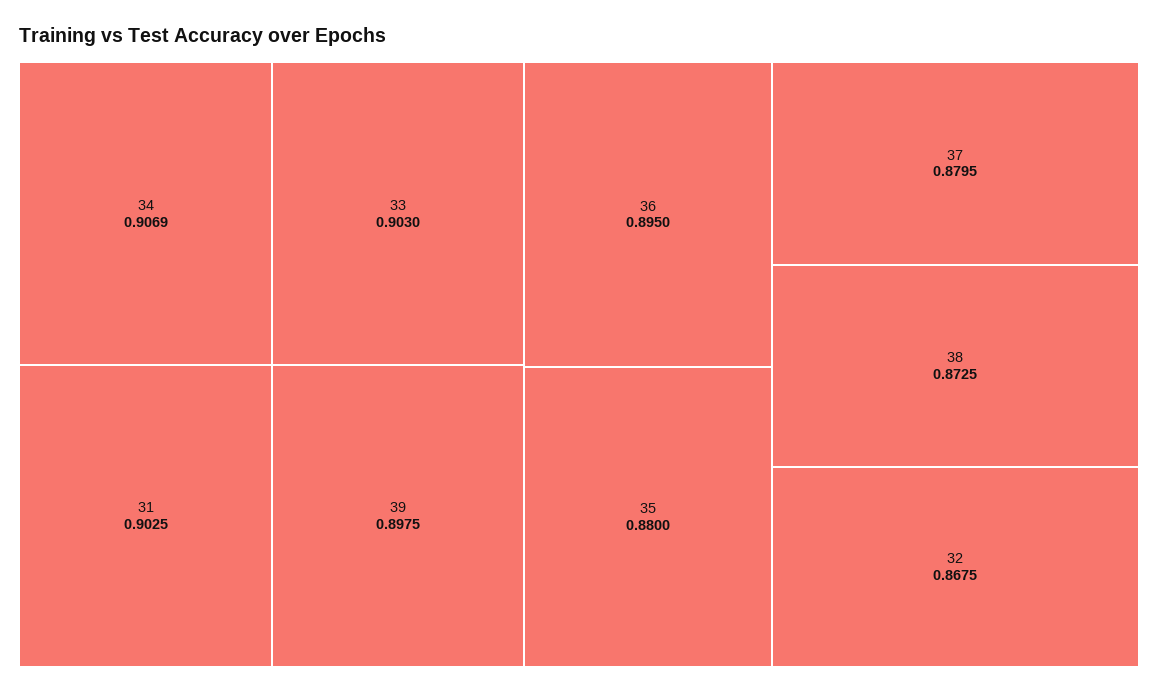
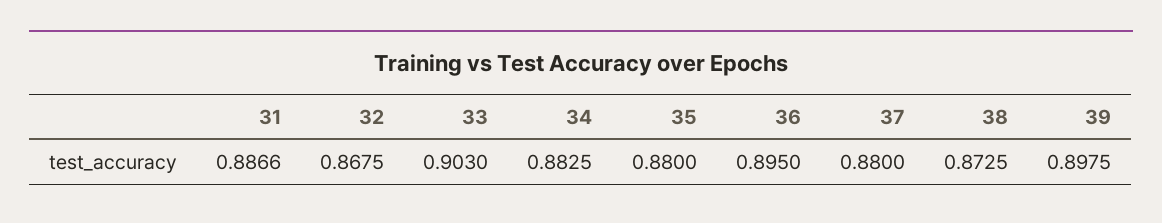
  {
-   "34": 0.9069,
+   "34": 0.8825,
    "33": 0.903,
-   "31": 0.9025,
+   "31": 0.8866,
    "39": 0.8975,
    "36": 0.895,
    "35": 0.88,
-   "37": 0.8795,
+   "37": 0.88,
    "38": 0.8725,
    "32": 0.8675
  }

